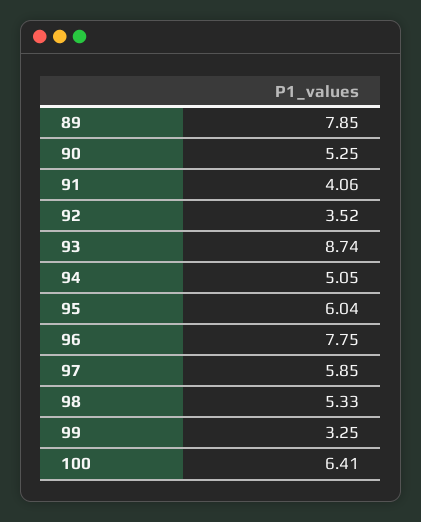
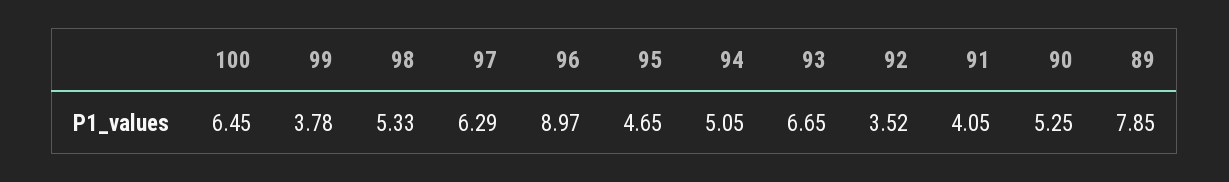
  {
    "89": 7.85,
    "90": 5.25,
-   "91": 4.06,
+   "91": 4.05,
    "92": 3.52,
-   "93": 8.74,
+   "93": 6.65,
    "94": 5.05,
-   "95": 6.04,
+   "95": 4.65,
-   "96": 7.75,
+   "96": 8.97,
-   "97": 5.85,
+   "97": 6.29,
    "98": 5.33,
-   "99": 3.25,
+   "99": 3.78,
-   "100": 6.41
+   "100": 6.45
  }

